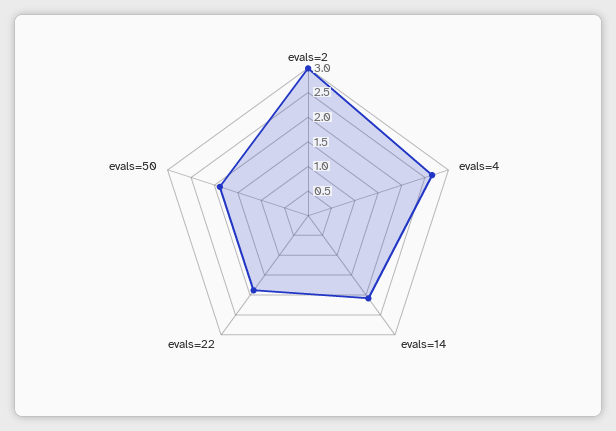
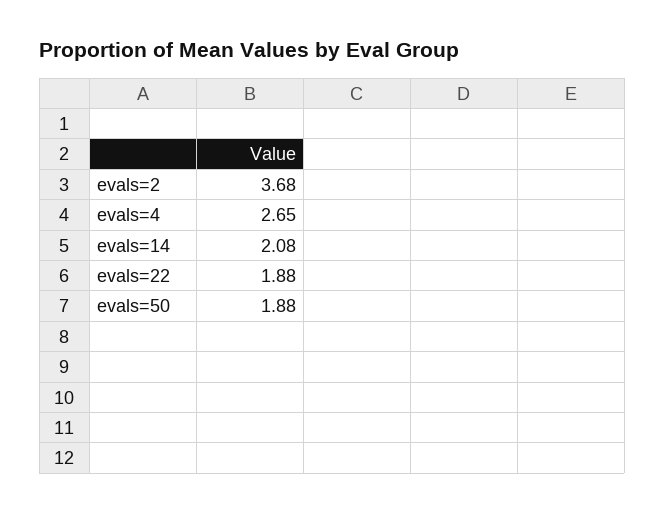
  {
-   "evals=2": 3,
+   "evals=2": 3.68,
    "evals=4": 2.65,
    "evals=14": 2.08,
    "evals=22": 1.88,
    "evals=50": 1.88
  }

